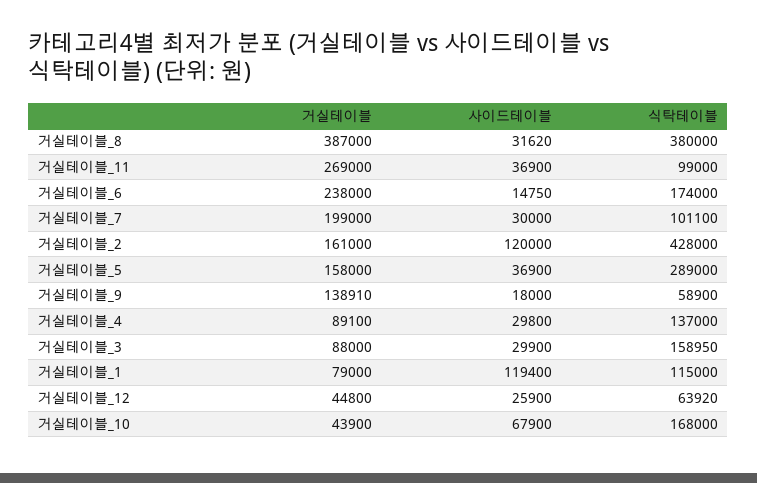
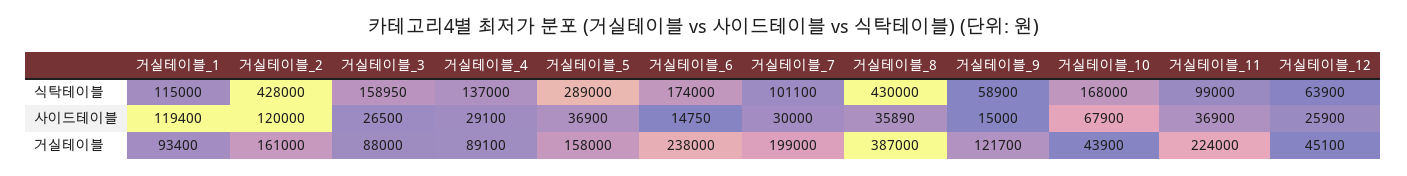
  {
    "거실테이블": {
      "거실테이블_8": 387000,
-     "거실테이블_11": 269000,
+     "거실테이블_11": 224000,
      "거실테이블_6": 238000,
      "거실테이블_7": 199000,
      "거실테이블_2": 161000,
      "거실테이블_5": 158000,
-     "거실테이블_9": 138910,
+     "거실테이블_9": 121700,
      "거실테이블_4": 89100,
      "거실테이블_3": 88000,
-     "거실테이블_1": 79000,
+     "거실테이블_1": 93400,
-     "거실테이블_12": 44800,
+     "거실테이블_12": 45100,
      "거실테이블_10": 43900
    },
    "사이드테이블": {
-     "거실테이블_8": 31620,
+     "거실테이블_8": 35890,
      "거실테이블_11": 36900,
      "거실테이블_6": 14750,
      "거실테이블_7": 30000,
      "거실테이블_2": 120000,
      "거실테이블_5": 36900,
-     "거실테이블_9": 18000,
+     "거실테이블_9": 15000,
-     "거실테이블_4": 29800,
+     "거실테이블_4": 29100,
-     "거실테이블_3": 29900,
+     "거실테이블_3": 26500,
      "거실테이블_1": 119400,
      "거실테이블_12": 25900,
      "거실테이블_10": 67900
    },
    "식탁테이블": {
-     "거실테이블_8": 380000,
+     "거실테이블_8": 430000,
      "거실테이블_11": 99000,
      "거실테이블_6": 174000,
      "거실테이블_7": 101100,
      "거실테이블_2": 428000,
      "거실테이블_5": 289000,
      "거실테이블_9": 58900,
      "거실테이블_4": 137000,
      "거실테이블_3": 158950,
      "거실테이블_1": 115000,
-     "거실테이블_12": 63920,
+     "거실테이블_12": 63900,
      "거실테이블_10": 168000
    }
  }

